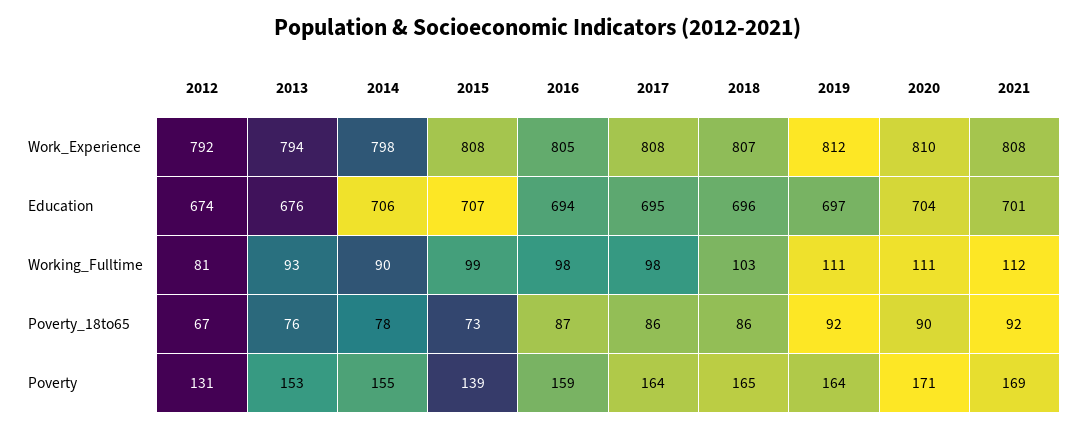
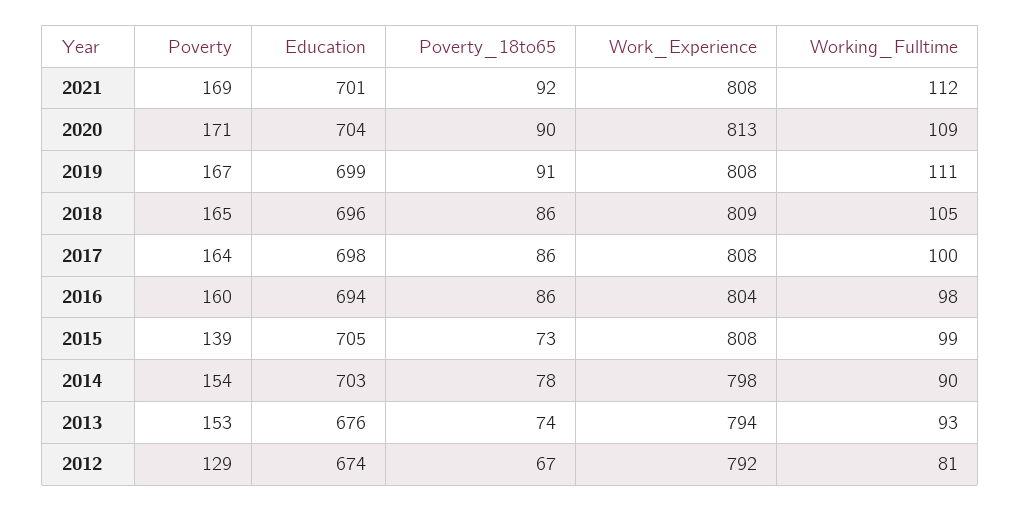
  {
    "2012": {
      "Work_Experience": 792,
      "Education": 674,
      "Working_Fulltime": 81,
      "Poverty_18to65": 67,
-     "Poverty": 131
+     "Poverty": 129
    },
    "2013": {
      "Work_Experience": 794,
      "Education": 676,
      "Working_Fulltime": 93,
-     "Poverty_18to65": 76,
+     "Poverty_18to65": 74,
      "Poverty": 153
    },
    "2014": {
      "Work_Experience": 798,
-     "Education": 706,
+     "Education": 703,
      "Working_Fulltime": 90,
      "Poverty_18to65": 78,
-     "Poverty": 155
+     "Poverty": 154
    },
    "2015": {
      "Work_Experience": 808,
-     "Education": 707,
+     "Education": 705,
      "Working_Fulltime": 99,
      "Poverty_18to65": 73,
      "Poverty": 139
    },
    "2016": {
-     "Work_Experience": 805,
+     "Work_Experience": 804,
      "Education": 694,
      "Working_Fulltime": 98,
-     "Poverty_18to65": 87,
+     "Poverty_18to65": 86,
-     "Poverty": 159
+     "Poverty": 160
    },
    "2017": {
      "Work_Experience": 808,
-     "Education": 695,
+     "Education": 698,
-     "Working_Fulltime": 98,
+     "Working_Fulltime": 100,
      "Poverty_18to65": 86,
      "Poverty": 164
    },
    "2018": {
-     "Work_Experience": 807,
+     "Work_Experience": 809,
      "Education": 696,
-     "Working_Fulltime": 103,
+     "Working_Fulltime": 105,
      "Poverty_18to65": 86,
      "Poverty": 165
    },
    "2019": {
-     "Work_Experience": 812,
+     "Work_Experience": 808,
-     "Education": 697,
+     "Education": 699,
      "Working_Fulltime": 111,
-     "Poverty_18to65": 92,
+     "Poverty_18to65": 91,
-     "Poverty": 164
+     "Poverty": 167
    },
    "2020": {
-     "Work_Experience": 810,
+     "Work_Experience": 813,
      "Education": 704,
-     "Working_Fulltime": 111,
+     "Working_Fulltime": 109,
      "Poverty_18to65": 90,
      "Poverty": 171
    },
    "2021": {
      "Work_Experience": 808,
      "Education": 701,
      "Working_Fulltime": 112,
      "Poverty_18to65": 92,
      "Poverty": 169
    }
  }

